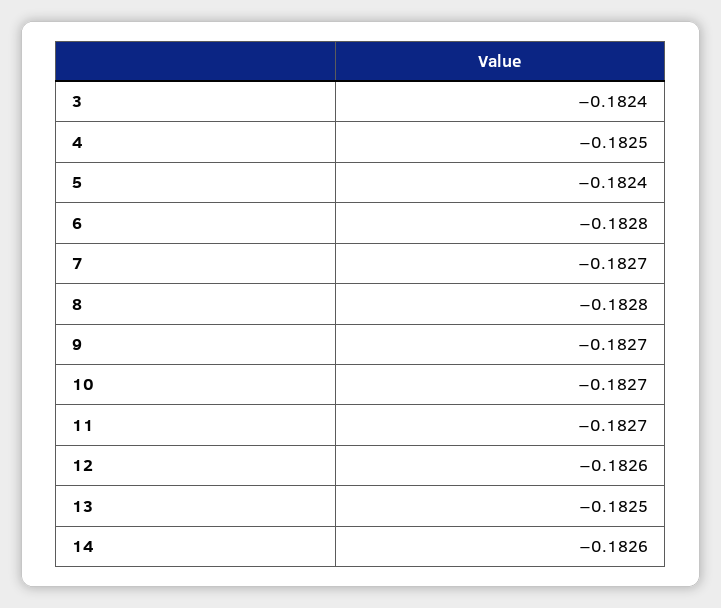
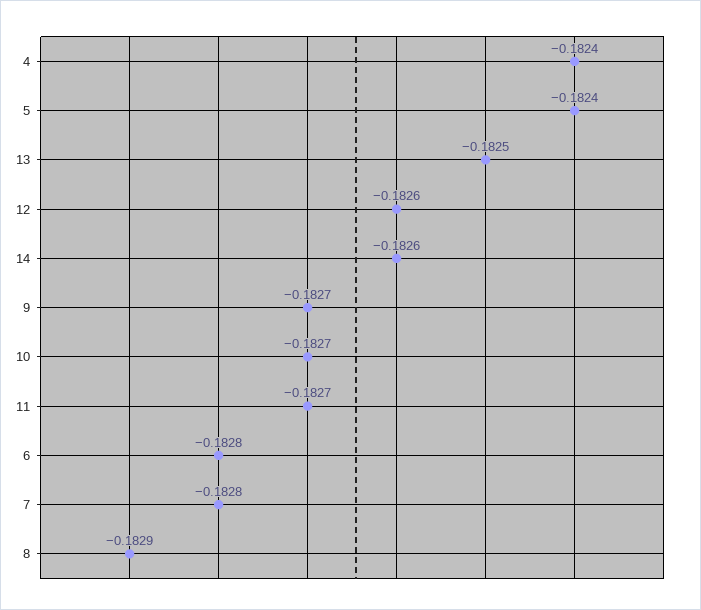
  {
-   "3": -0.1824,
-   "4": -0.1825,
+   "4": -0.1824,
    "5": -0.1824,
    "6": -0.1828,
-   "7": -0.1827,
+   "7": -0.1828,
-   "8": -0.1828,
+   "8": -0.1829,
    "9": -0.1827,
    "10": -0.1827,
    "11": -0.1827,
    "12": -0.1826,
    "13": -0.1825,
    "14": -0.1826
  }

